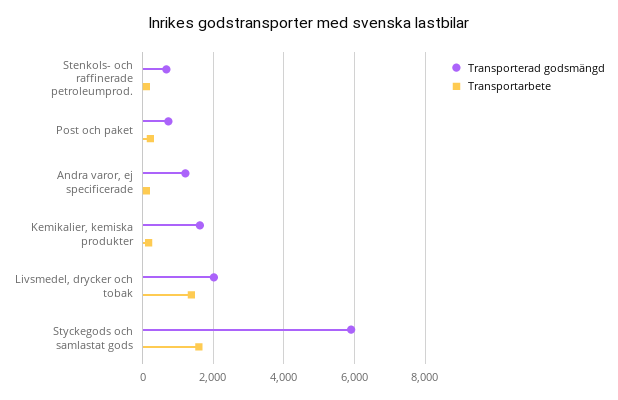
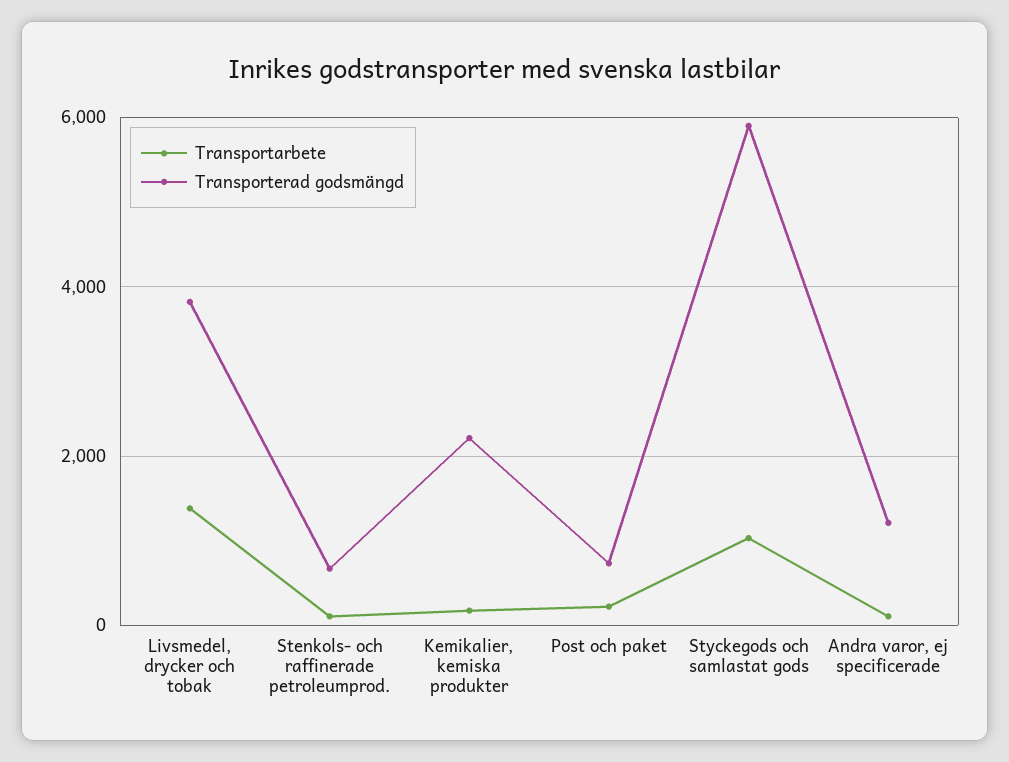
  {
    "Transporterad godsmängd": {
      "Stenkols- och raffinerade petroleumprod.": 600,
      "Post och paket": 800,
      "Andra varor, ej specificerade": 1200,
-     "Kemikalier, kemiska produkter": 1600,
+     "Kemikalier, kemiska produkter": 2200,
-     "Livsmedel, drycker och tobak": 2000,
+     "Livsmedel, drycker och tobak": 3800,
      "Styckegods och samlastat gods": 6000
    },
    "Transportarbete": {
      "Stenkols- och raffinerade petroleumprod.": 200,
      "Post och paket": 200,
      "Andra varor, ej specificerade": 200,
      "Kemikalier, kemiska produkter": 200,
      "Livsmedel, drycker och tobak": 1400,
-     "Styckegods och samlastat gods": 1600
+     "Styckegods och samlastat gods": 1000
    }
  }

